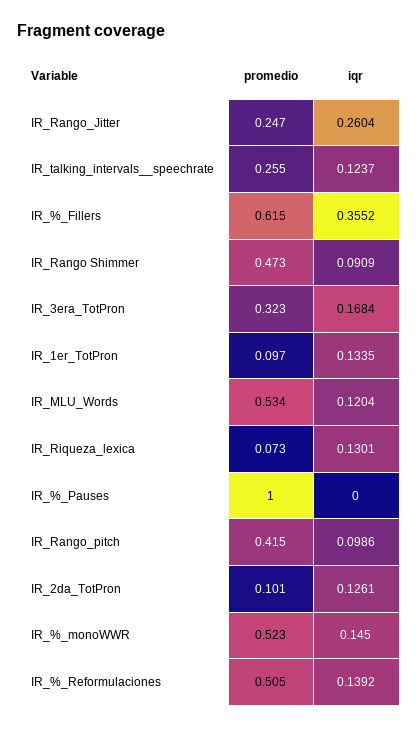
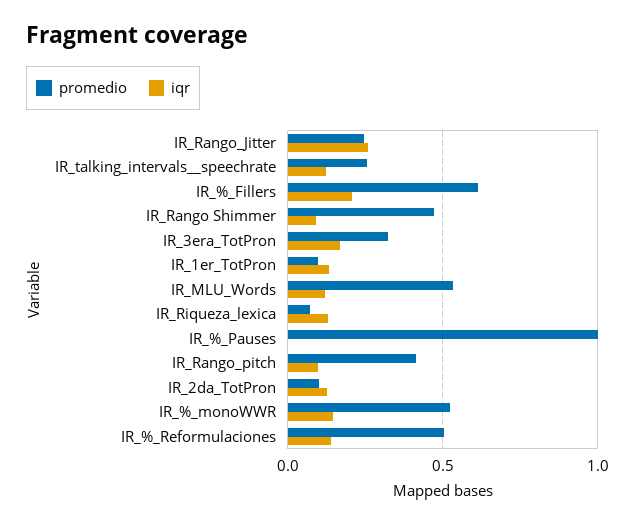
  {
    "promedio": {
      "IR_Rango_Jitter": 0.247,
      "IR_talking_intervals__speechrate": 0.255,
      "IR_%_Fillers": 0.615,
      "IR_Rango Shimmer": 0.473,
      "IR_3era_TotPron": 0.323,
      "IR_1er_TotPron": 0.097,
      "IR_MLU_Words": 0.534,
      "IR_Riqueza_lexica": 0.073,
      "IR_%_Pauses": 1,
      "IR_Rango_pitch": 0.415,
      "IR_2da_TotPron": 0.101,
      "IR_%_monoWWR": 0.523,
      "IR_%_Reformulaciones": 0.505
    },
    "iqr": {
      "IR_Rango_Jitter": 0.2604,
      "IR_talking_intervals__speechrate": 0.1237,
-     "IR_%_Fillers": 0.3552,
+     "IR_%_Fillers": 0.2,
      "IR_Rango Shimmer": 0.0909,
      "IR_3era_TotPron": 0.1684,
      "IR_1er_TotPron": 0.1335,
      "IR_MLU_Words": 0.1204,
      "IR_Riqueza_lexica": 0.1301,
      "IR_%_Pauses": 0,
      "IR_Rango_pitch": 0.0986,
      "IR_2da_TotPron": 0.1261,
      "IR_%_monoWWR": 0.145,
      "IR_%_Reformulaciones": 0.1392
    }
  }

